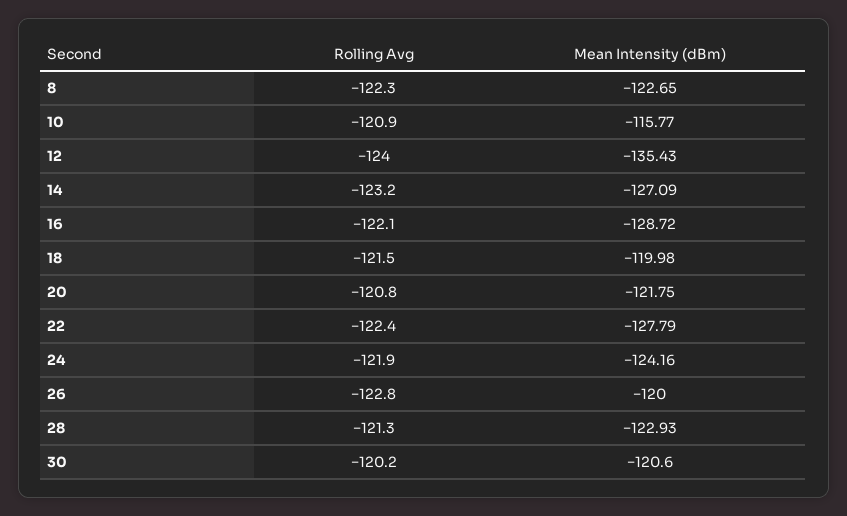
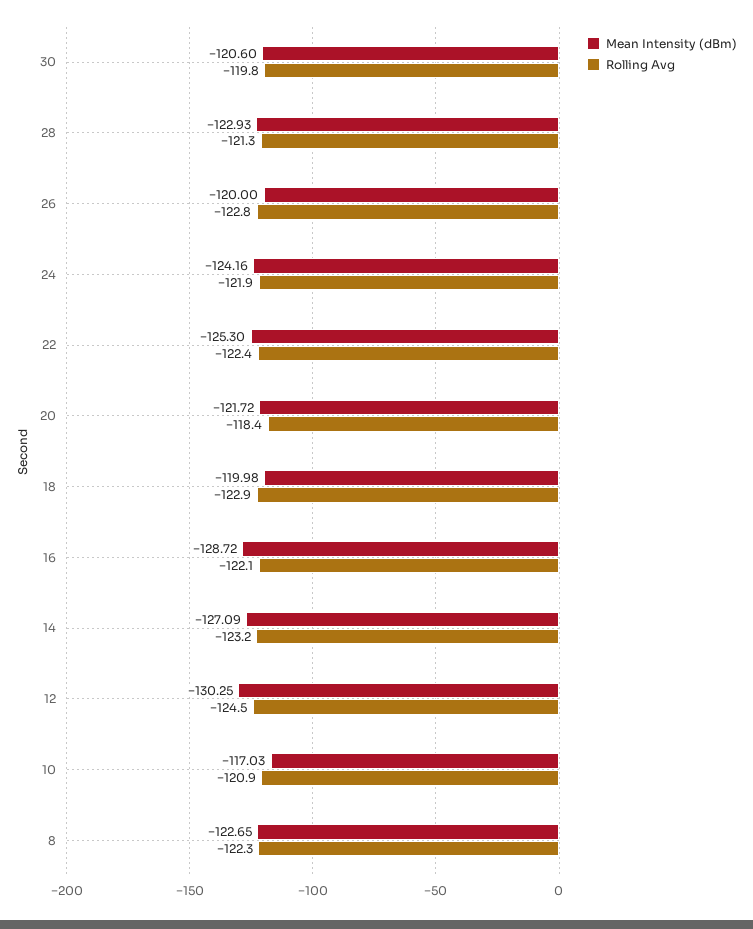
  {
    "Rolling Avg": {
      "8": -122.3,
      "10": -120.9,
-     "12": -124,
+     "12": -124.5,
      "14": -123.2,
      "16": -122.1,
-     "18": -121.5,
+     "18": -122.9,
-     "20": -120.8,
+     "20": -118.4,
      "22": -122.4,
      "24": -121.9,
      "26": -122.8,
      "28": -121.3,
-     "30": -120.2
+     "30": -119.8
    },
    "Mean Intensity (dBm)": {
      "8": -122.65,
-     "10": -115.77,
+     "10": -117.03,
-     "12": -135.43,
+     "12": -130.25,
      "14": -127.09,
      "16": -128.72,
      "18": -119.98,
-     "20": -121.75,
+     "20": -121.72,
-     "22": -127.79,
+     "22": -125.3,
      "24": -124.16,
      "26": -120,
      "28": -122.93,
      "30": -120.6
    }
  }

